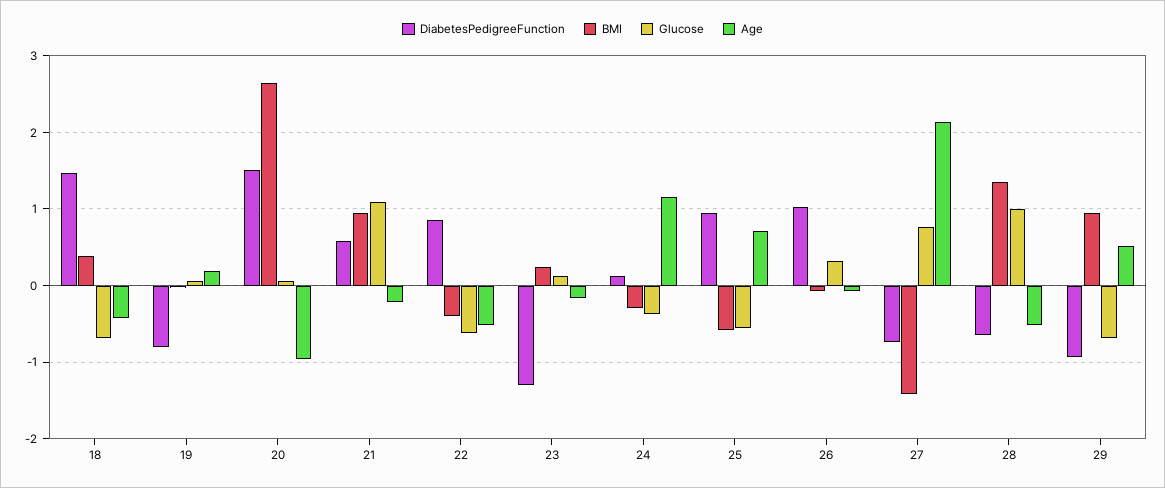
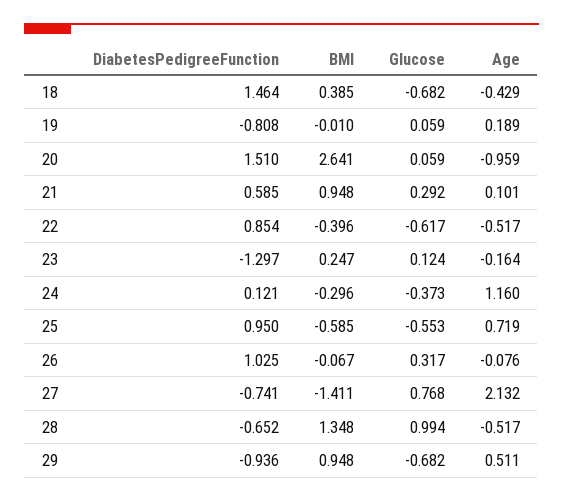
  {
    "DiabetesPedigreeFunction": {
      "18": 1.464,
      "19": -0.808,
      "20": 1.51,
      "21": 0.585,
      "22": 0.854,
      "23": -1.297,
      "24": 0.121,
      "25": 0.95,
      "26": 1.025,
      "27": -0.741,
      "28": -0.652,
      "29": -0.936
    },
    "BMI": {
      "18": 0.385,
      "19": -0.01,
      "20": 2.641,
      "21": 0.948,
      "22": -0.396,
      "23": 0.247,
      "24": -0.296,
      "25": -0.585,
      "26": -0.067,
      "27": -1.411,
      "28": 1.348,
      "29": 0.948
    },
    "Glucose": {
      "18": -0.682,
      "19": 0.059,
      "20": 0.059,
-     "21": 1.1,
+     "21": 0.292,
      "22": -0.617,
      "23": 0.124,
      "24": -0.373,
      "25": -0.553,
      "26": 0.317,
      "27": 0.768,
      "28": 0.994,
      "29": -0.682
    },
    "Age": {
      "18": -0.429,
      "19": 0.189,
      "20": -0.959,
-     "21": -0.2,
+     "21": 0.101,
      "22": -0.517,
      "23": -0.164,
      "24": 1.16,
      "25": 0.719,
      "26": -0.076,
      "27": 2.132,
      "28": -0.517,
      "29": 0.511
    }
  }

